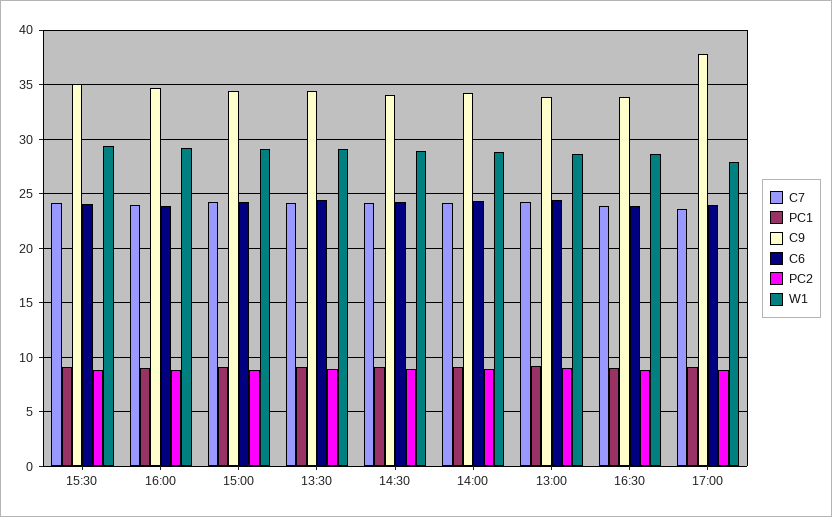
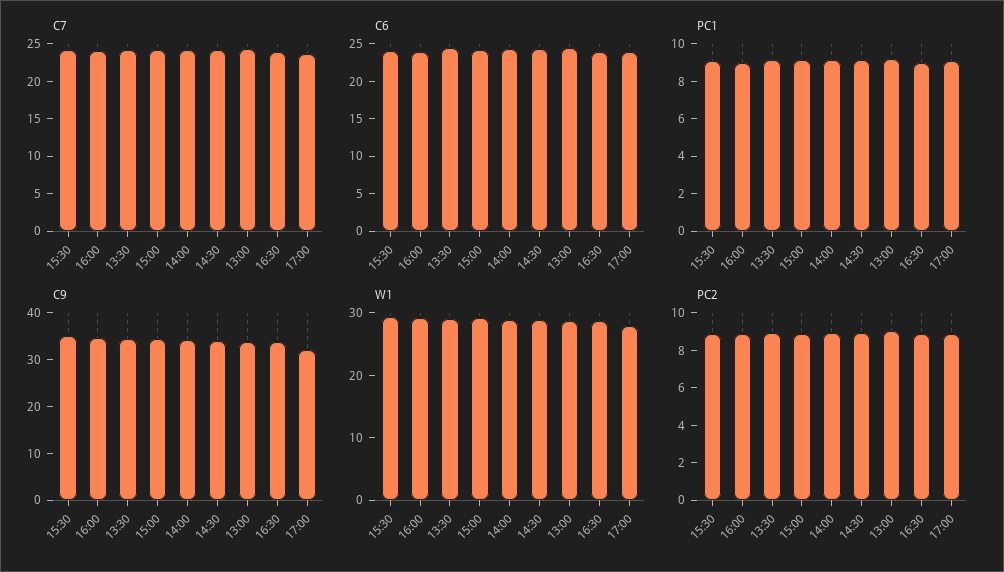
  {
    "C7": {
      "15:30": 24,
      "16:00": 24,
      "15:00": 24,
      "13:30": 24,
      "14:30": 24,
      "14:00": 24,
      "13:00": 24,
      "16:30": 24,
      "17:00": 24
    },
    "PC1": {
      "15:30": 9,
      "16:00": 9,
      "15:00": 9,
      "13:30": 9,
      "14:30": 9,
      "14:00": 9,
      "13:00": 9,
      "16:30": 9,
      "17:00": 9
    },
    "C9": {
      "15:30": 35,
      "16:00": 35,
      "15:00": 34,
      "13:30": 34,
      "14:30": 34,
      "14:00": 34,
      "13:00": 34,
      "16:30": 34,
-     "17:00": 38
+     "17:00": 32
    },
    "C6": {
      "15:30": 24,
      "16:00": 24,
      "15:00": 24,
      "13:30": 24,
      "14:30": 24,
      "14:00": 24,
      "13:00": 24,
      "16:30": 24,
      "17:00": 24
    },
    "PC2": {
      "15:30": 9,
      "16:00": 9,
      "15:00": 9,
      "13:30": 9,
      "14:30": 9,
      "14:00": 9,
      "13:00": 9,
      "16:30": 9,
      "17:00": 9
    },
    "W1": {
      "15:30": 29,
      "16:00": 29,
      "15:00": 29,
      "13:30": 29,
      "14:30": 29,
      "14:00": 29,
      "13:00": 29,
      "16:30": 29,
      "17:00": 28
    }
  }

